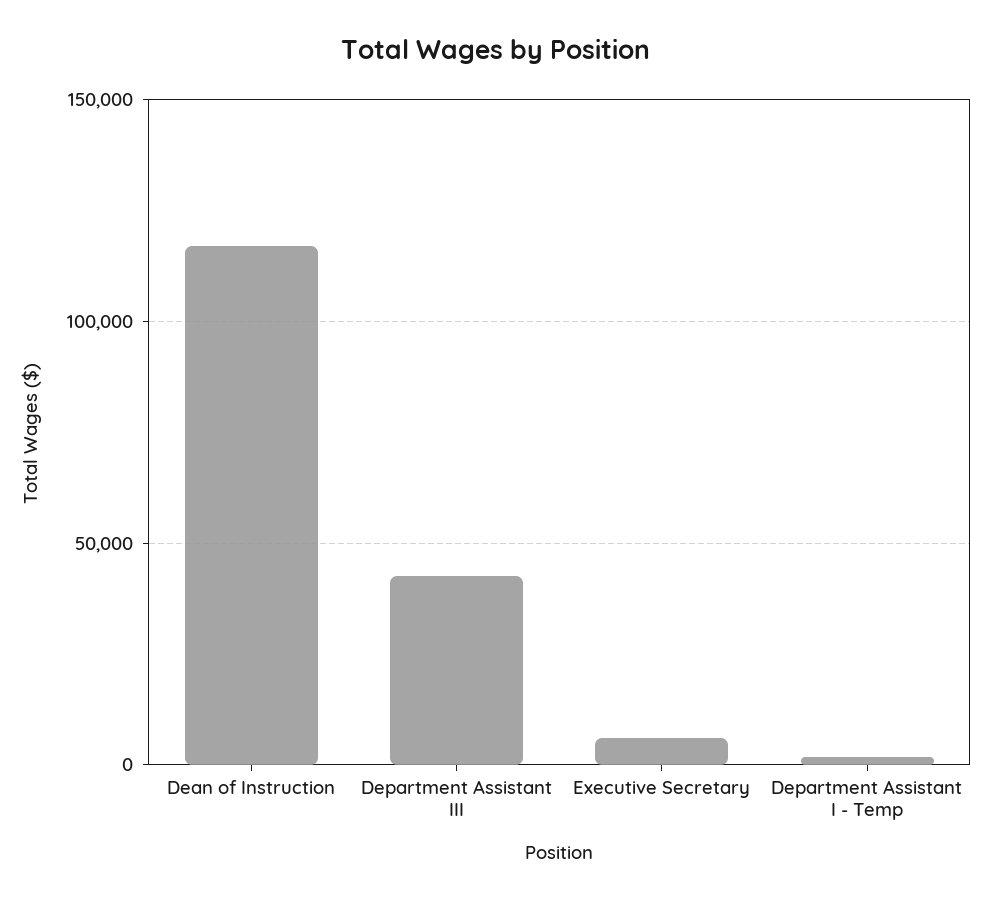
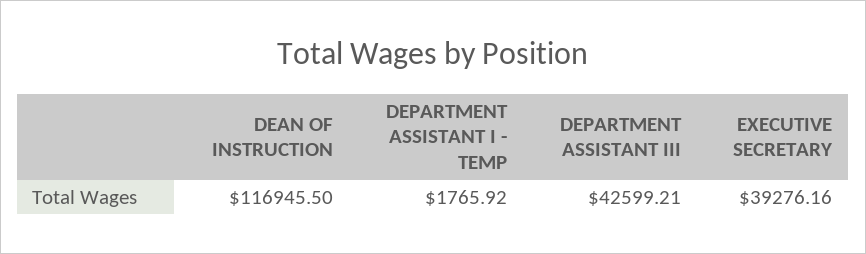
  {
    "Dean of Instruction": 116945.5,
    "Department Assistant III": 42599.21,
-   "Executive Secretary": 5000,
+   "Executive Secretary": 39276.16,
    "Department Assistant I - Temp": 1765.92
  }

